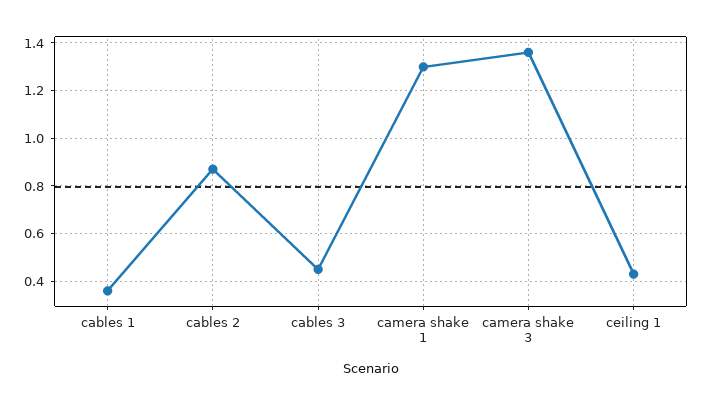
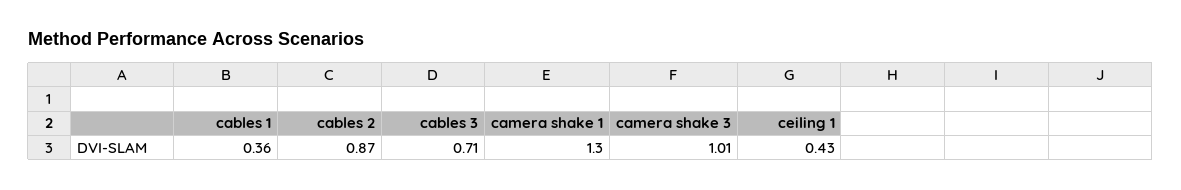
  {
    "cables 1": 0.36,
    "cables 2": 0.87,
-   "cables 3": 0.45,
+   "cables 3": 0.71,
    "camera shake 1": 1.3,
-   "camera shake 3": 1.35,
+   "camera shake 3": 1.01,
    "ceiling 1": 0.43
  }

